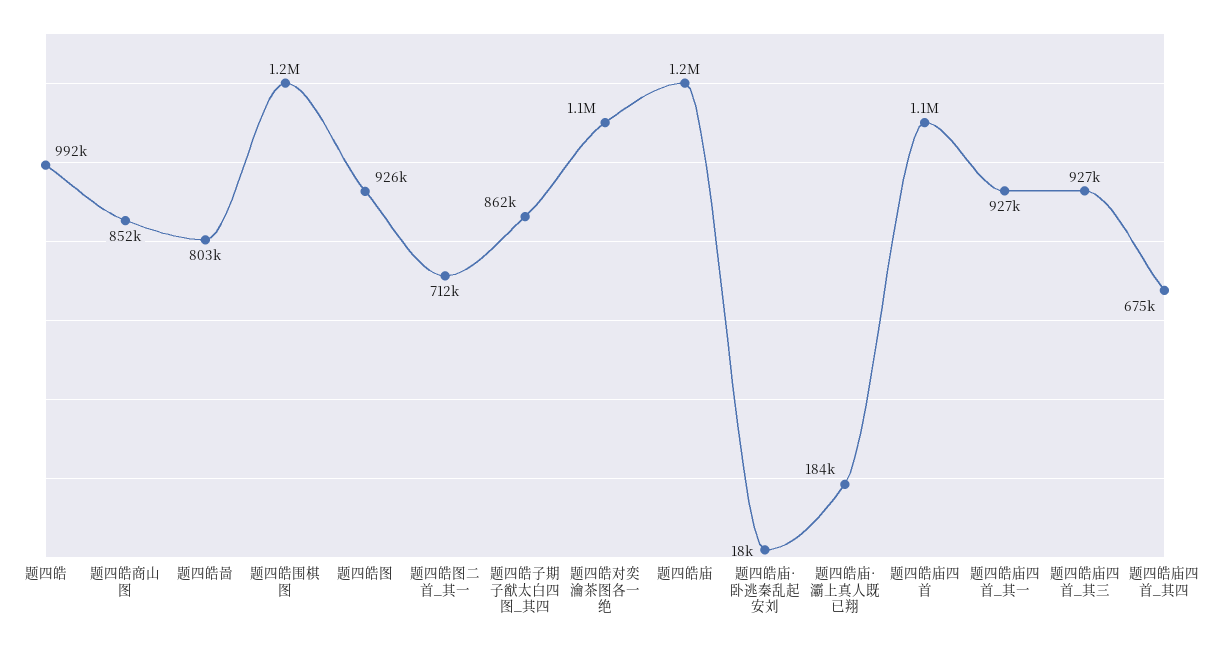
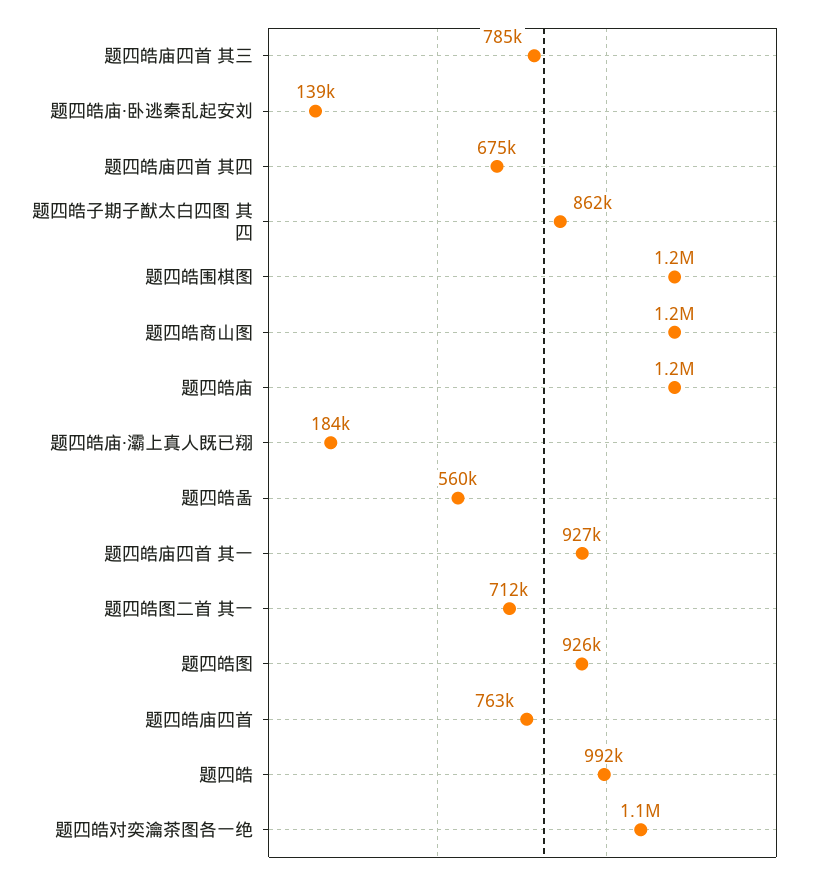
  {
    "题四皓": 992000,
-   "题四皓商山图": 852000,
+   "题四皓商山图": 1200000,
-   "题四皓啚": 803000,
+   "题四皓啚": 560000,
    "题四皓围棋图": 1200000,
    "题四皓图": 926000,
    "题四皓图二首_其一": 712000,
    "题四皓子期子猷太白四图_其四": 862000,
    "题四皓对奕瀹茶图各一绝": 1100000,
    "题四皓庙": 1200000,
-   "题四皓庙·卧逃秦乱起安刘": 18000,
+   "题四皓庙·卧逃秦乱起安刘": 139000,
    "题四皓庙·灞上真人既已翔": 184000,
-   "题四皓庙四首": 1100000,
+   "题四皓庙四首": 763000,
    "题四皓庙四首_其一": 927000,
-   "题四皓庙四首_其三": 927000,
+   "题四皓庙四首_其三": 785000,
    "题四皓庙四首_其四": 675000
  }

